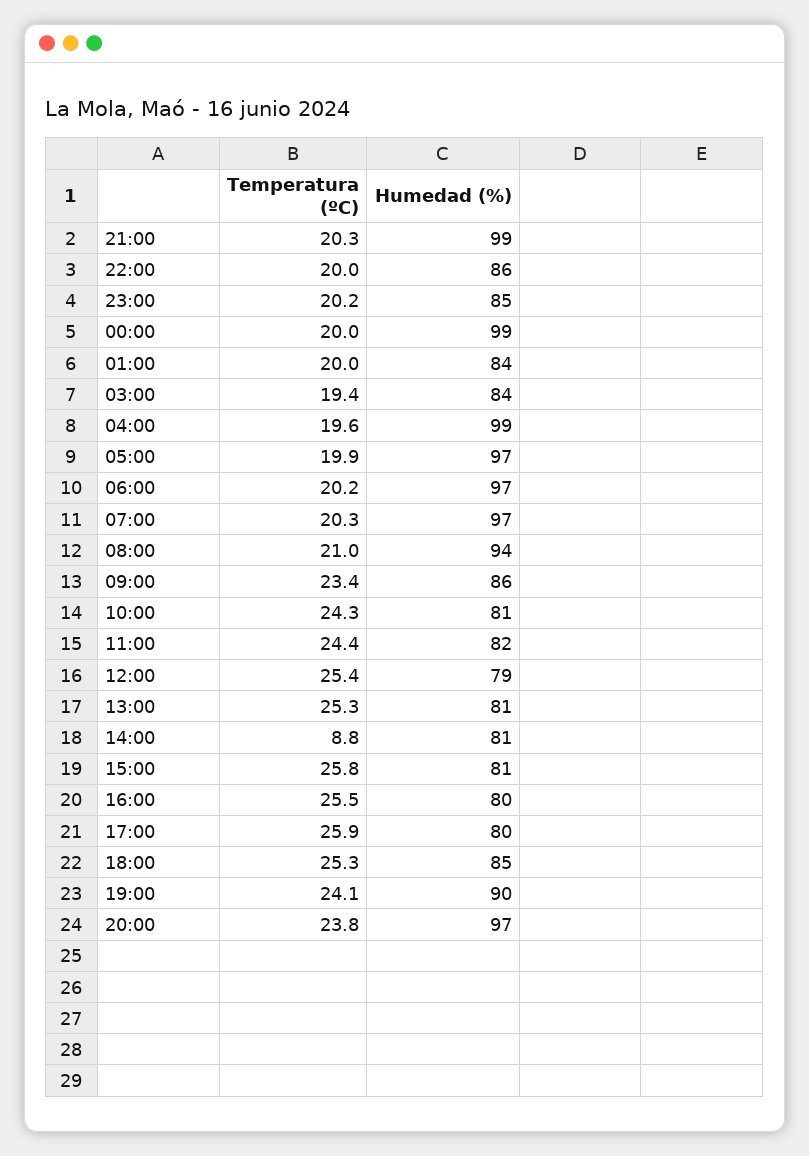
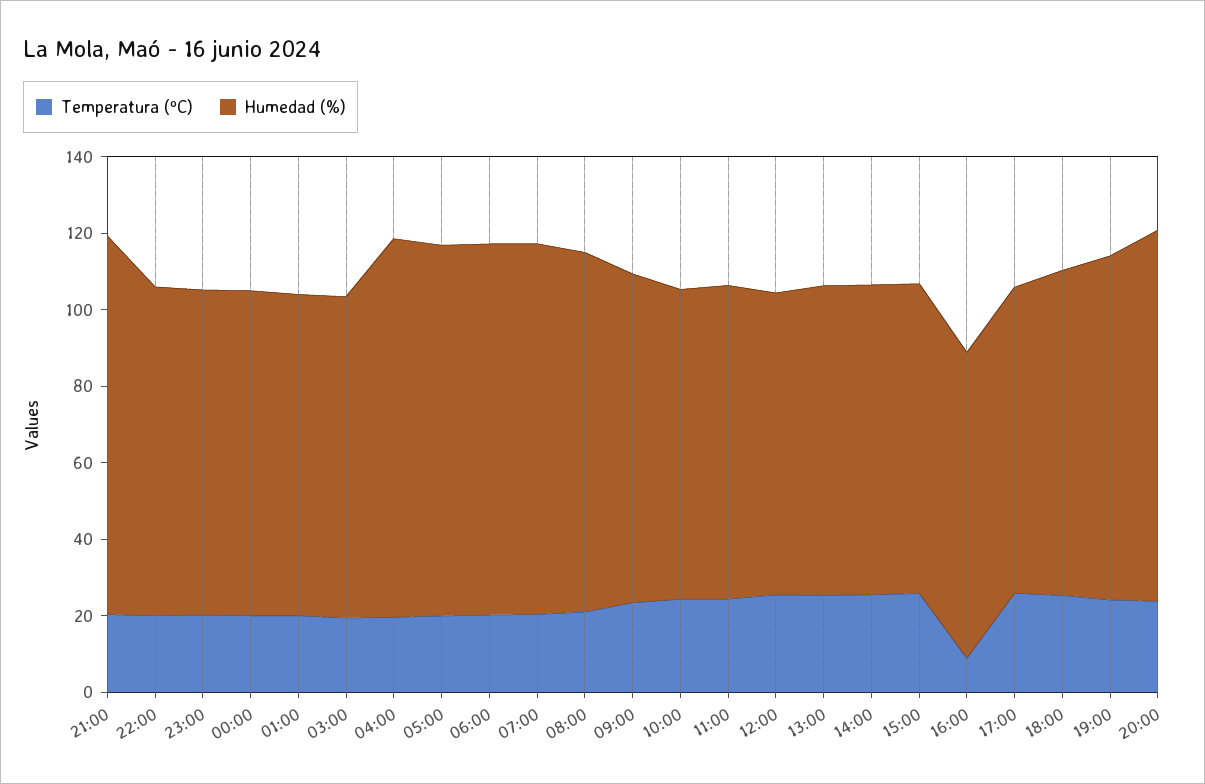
  {
    "Temperatura (ºC)": {
      "21:00": 20.3,
      "22:00": 20,
      "23:00": 20.2,
      "00:00": 20,
      "01:00": 20,
      "03:00": 19.4,
      "04:00": 19.6,
      "05:00": 19.9,
      "06:00": 20.2,
      "07:00": 20.3,
      "08:00": 21,
      "09:00": 23.4,
      "10:00": 24.3,
      "11:00": 24.4,
      "12:00": 25.4,
      "13:00": 25.3,
-     "14:00": 8.8,
+     "14:00": 25,
      "15:00": 25.8,
-     "16:00": 25.5,
+     "16:00": 10,
      "17:00": 25.9,
      "18:00": 25.3,
      "19:00": 24.1,
      "20:00": 23.8
    },
    "Humedad (%)": {
      "21:00": 99,
      "22:00": 86,
      "23:00": 85,
-     "00:00": 99,
+     "00:00": 85,
      "01:00": 84,
      "03:00": 84,
      "04:00": 99,
      "05:00": 97,
      "06:00": 97,
      "07:00": 97,
      "08:00": 94,
      "09:00": 86,
      "10:00": 81,
      "11:00": 82,
      "12:00": 79,
      "13:00": 81,
      "14:00": 81,
      "15:00": 81,
      "16:00": 80,
      "17:00": 80,
      "18:00": 85,
      "19:00": 90,
      "20:00": 97
    }
  }

